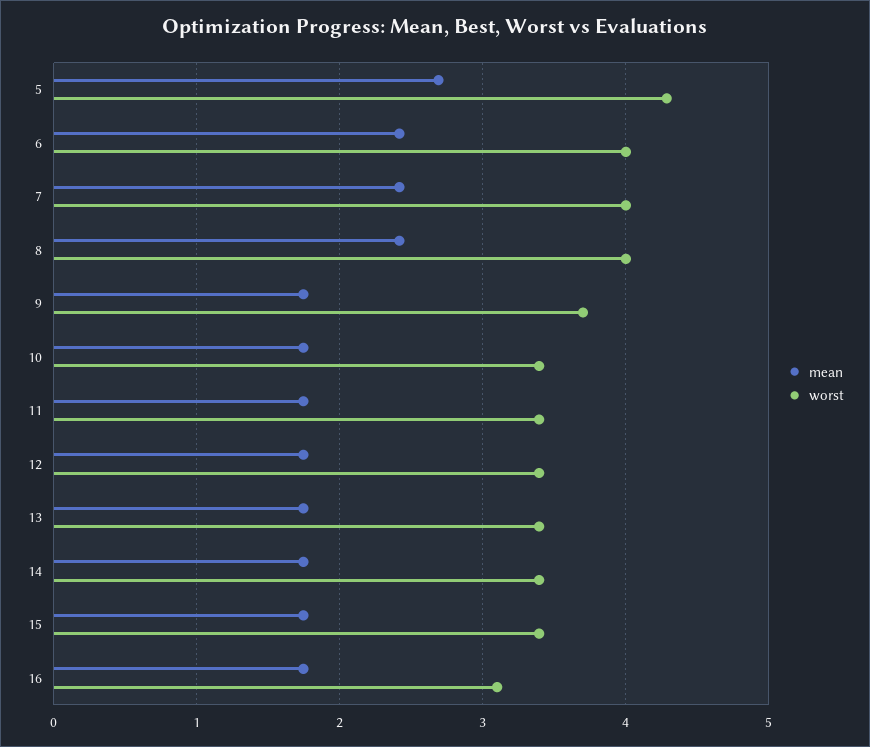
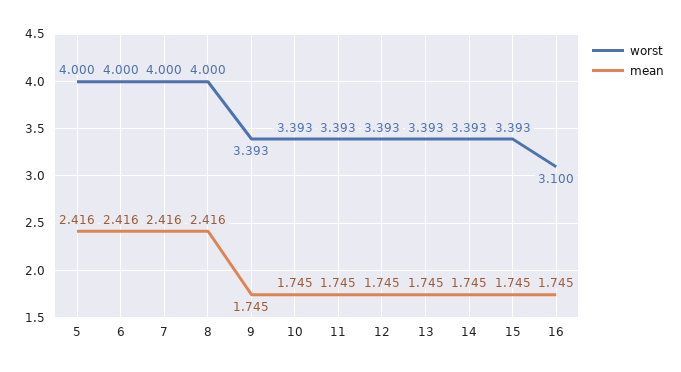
  {
    "mean": {
-     "5": 2.7,
+     "5": 2.416,
      "6": 2.416,
      "7": 2.416,
      "8": 2.416,
      "9": 1.745,
      "10": 1.745,
      "11": 1.745,
      "12": 1.745,
      "13": 1.745,
      "14": 1.745,
      "15": 1.745,
      "16": 1.745
    },
    "worst": {
-     "5": 4.3,
+     "5": 4,
      "6": 4,
      "7": 4,
      "8": 4,
-     "9": 3.7,
+     "9": 3.393,
      "10": 3.393,
      "11": 3.393,
      "12": 3.393,
      "13": 3.393,
      "14": 3.393,
      "15": 3.393,
      "16": 3.1
    }
  }

